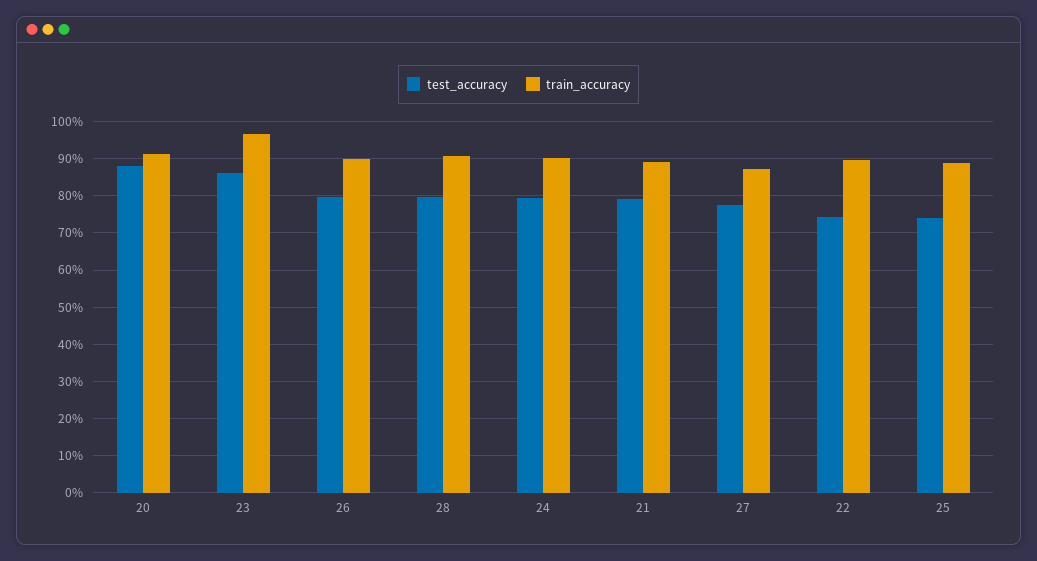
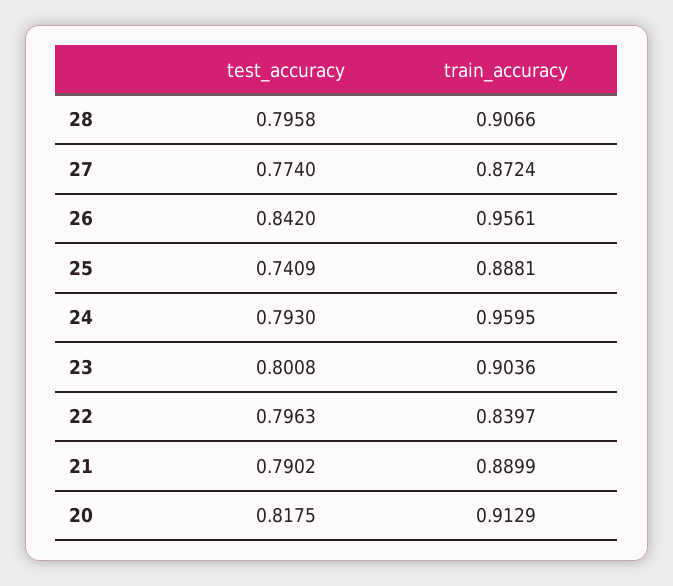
  {
    "test_accuracy": {
-     "20": 0.88,
+     "20": 0.8175,
-     "23": 0.86,
+     "23": 0.8008,
-     "26": 0.8,
+     "26": 0.842,
      "28": 0.7958,
      "24": 0.793,
      "21": 0.7902,
      "27": 0.774,
-     "22": 0.74,
+     "22": 0.7963,
      "25": 0.7409
    },
    "train_accuracy": {
      "20": 0.9129,
-     "23": 0.96,
+     "23": 0.9036,
-     "26": 0.9,
+     "26": 0.9561,
      "28": 0.9066,
-     "24": 0.9,
+     "24": 0.9595,
      "21": 0.8899,
      "27": 0.8724,
-     "22": 0.9,
+     "22": 0.8397,
      "25": 0.8881
    }
  }

